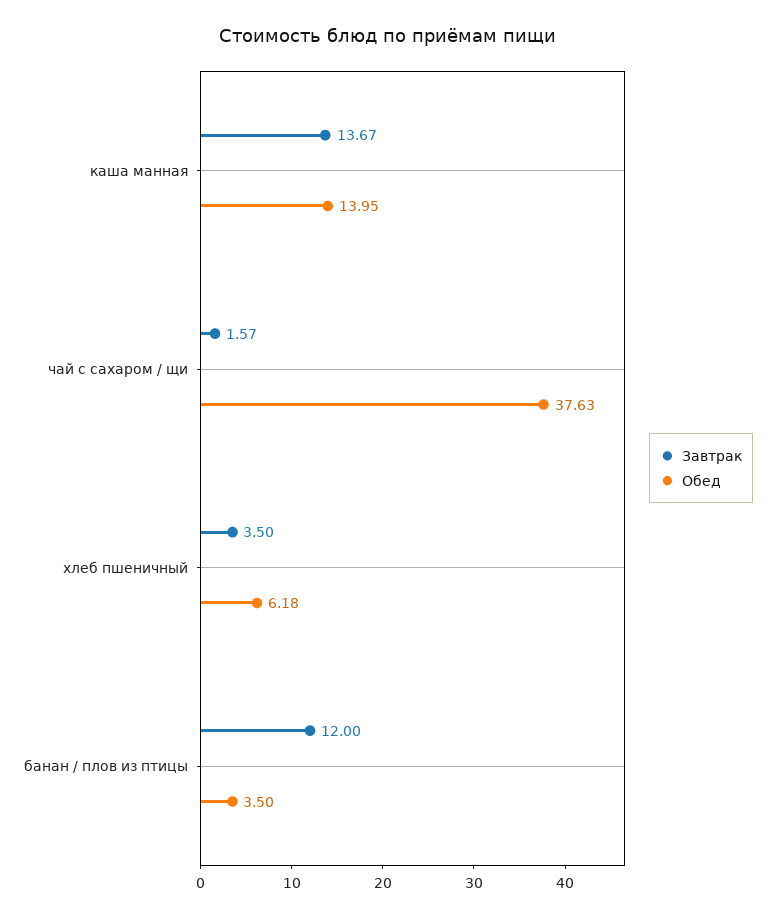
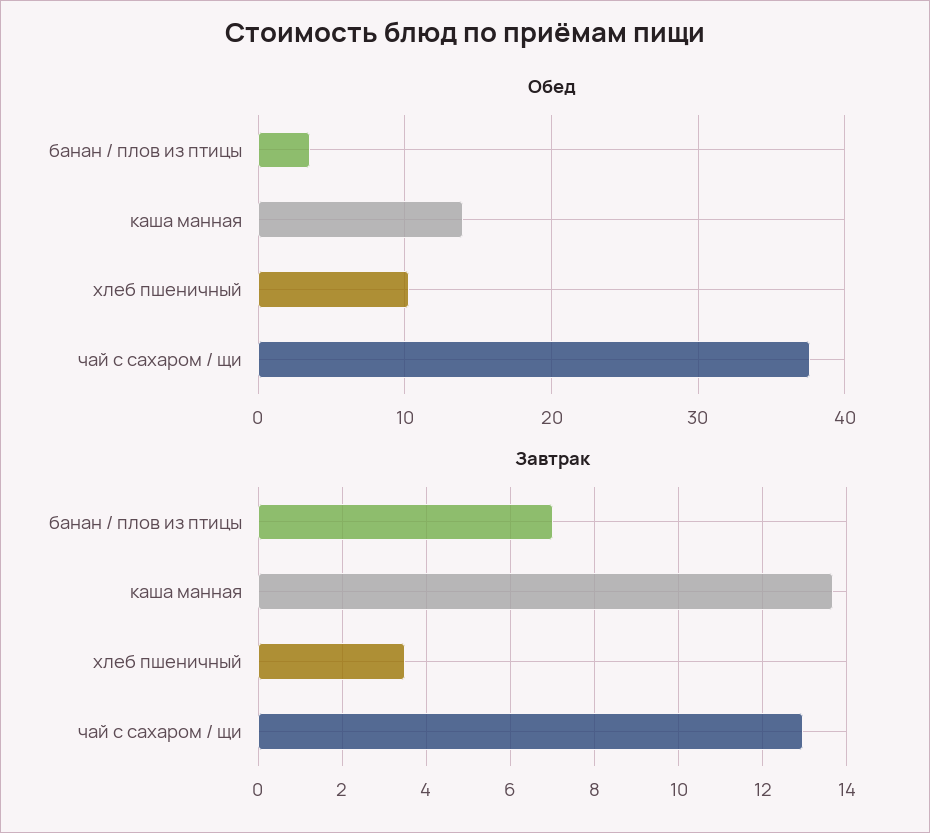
  {
    "Завтрак": {
      "каша манная": 13.67,
-     "чай с сахаром / щи": 1.57,
+     "чай с сахаром / щи": 13,
      "хлеб пшеничный": 3.5,
-     "банан / плов из птицы": 12
+     "банан / плов из птицы": 7
    },
    "Обед": {
      "каша манная": 13.95,
      "чай с сахаром / щи": 37.63,
-     "хлеб пшеничный": 6.18,
+     "хлеб пшеничный": 10,
      "банан / плов из птицы": 3.5
    }
  }

